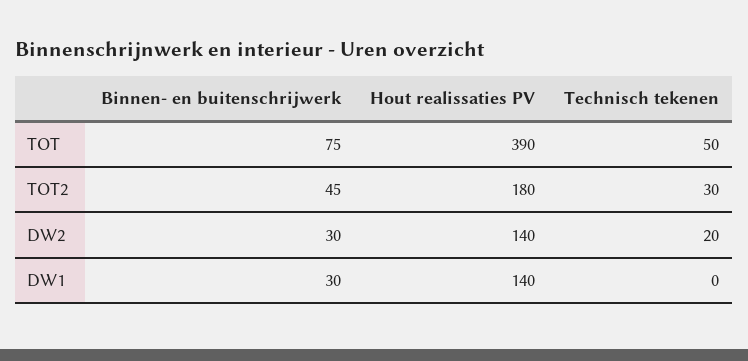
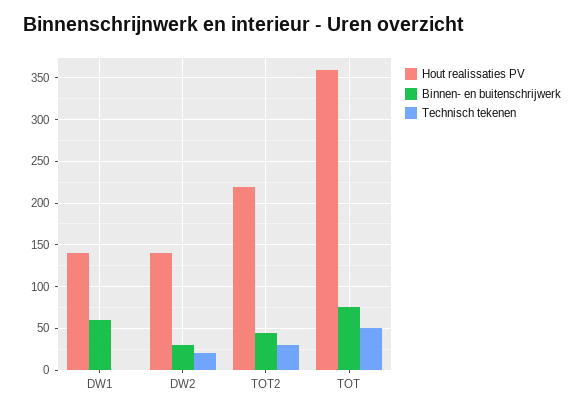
  {
    "Binnen- en buitenschrijwerk": {
      "TOT": 75,
      "TOT2": 45,
      "DW2": 30,
-     "DW1": 30
+     "DW1": 60
    },
    "Hout realissaties PV": {
-     "TOT": 390,
+     "TOT": 360,
-     "TOT2": 180,
+     "TOT2": 220,
      "DW2": 140,
      "DW1": 140
    },
    "Technisch tekenen": {
      "TOT": 50,
      "TOT2": 30,
      "DW2": 20,
      "DW1": 0
    }
  }

